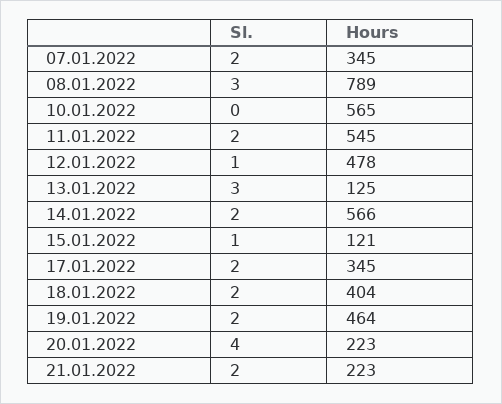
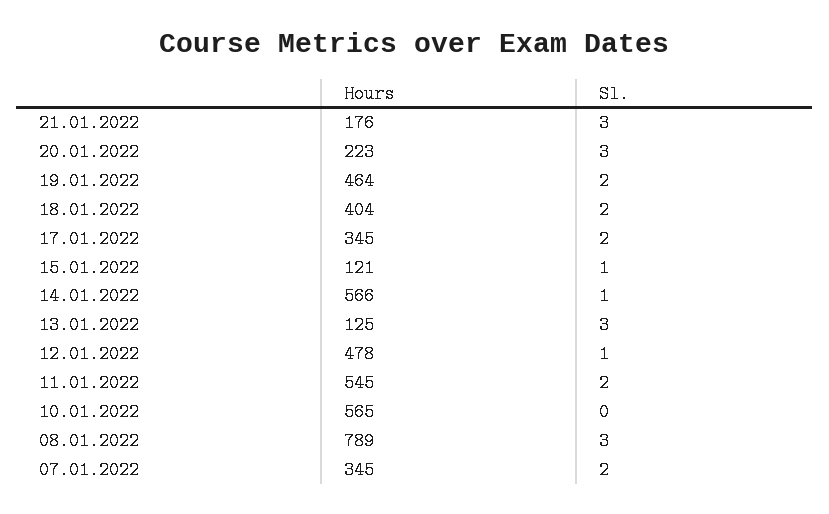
  {
    "Sl.": {
      "07.01.2022": 2,
      "08.01.2022": 3,
      "10.01.2022": 0,
      "11.01.2022": 2,
      "12.01.2022": 1,
      "13.01.2022": 3,
-     "14.01.2022": 2,
+     "14.01.2022": 1,
      "15.01.2022": 1,
      "17.01.2022": 2,
      "18.01.2022": 2,
      "19.01.2022": 2,
-     "20.01.2022": 4,
+     "20.01.2022": 3,
-     "21.01.2022": 2
+     "21.01.2022": 3
    },
    "Hours": {
      "07.01.2022": 345,
      "08.01.2022": 789,
      "10.01.2022": 565,
      "11.01.2022": 545,
      "12.01.2022": 478,
      "13.01.2022": 125,
      "14.01.2022": 566,
      "15.01.2022": 121,
      "17.01.2022": 345,
      "18.01.2022": 404,
      "19.01.2022": 464,
      "20.01.2022": 223,
-     "21.01.2022": 223
+     "21.01.2022": 176
    }
  }

